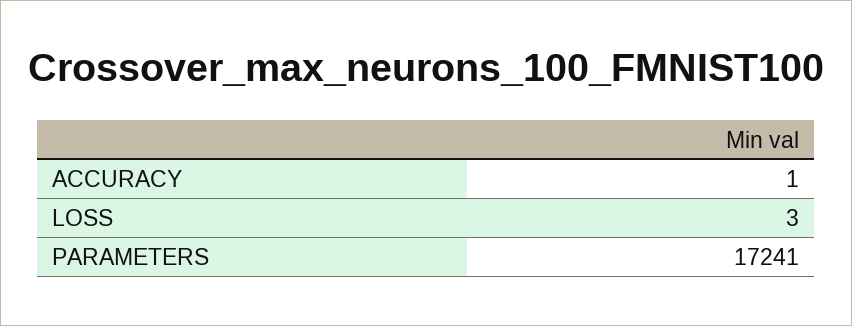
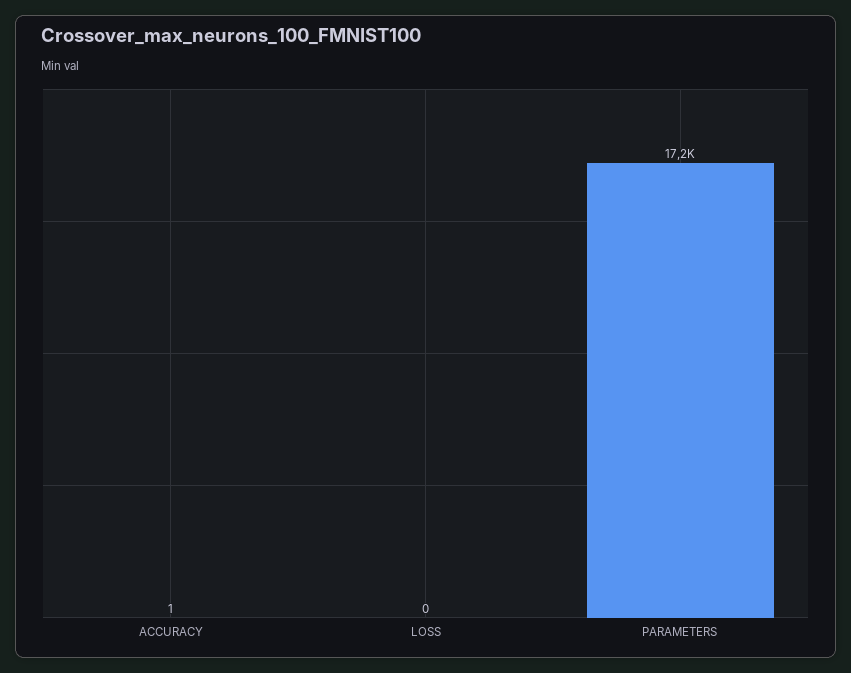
  {
    "ACCURACY": 1,
-   "LOSS": 3,
+   "LOSS": 0,
    "PARAMETERS": 17241
  }

